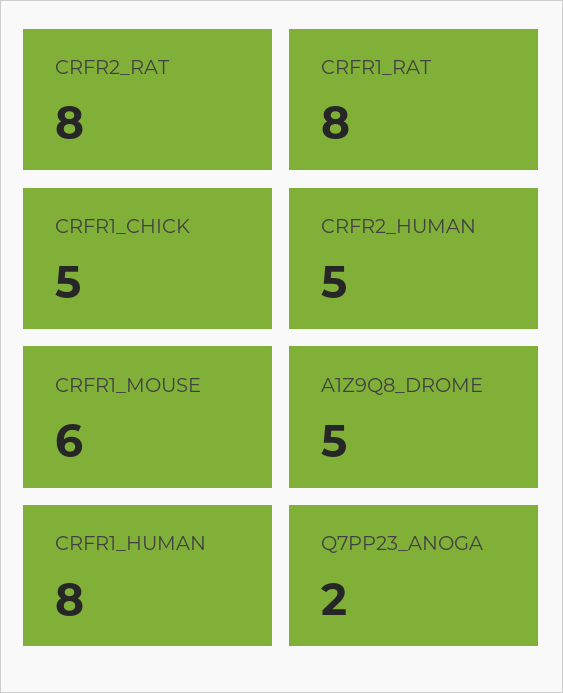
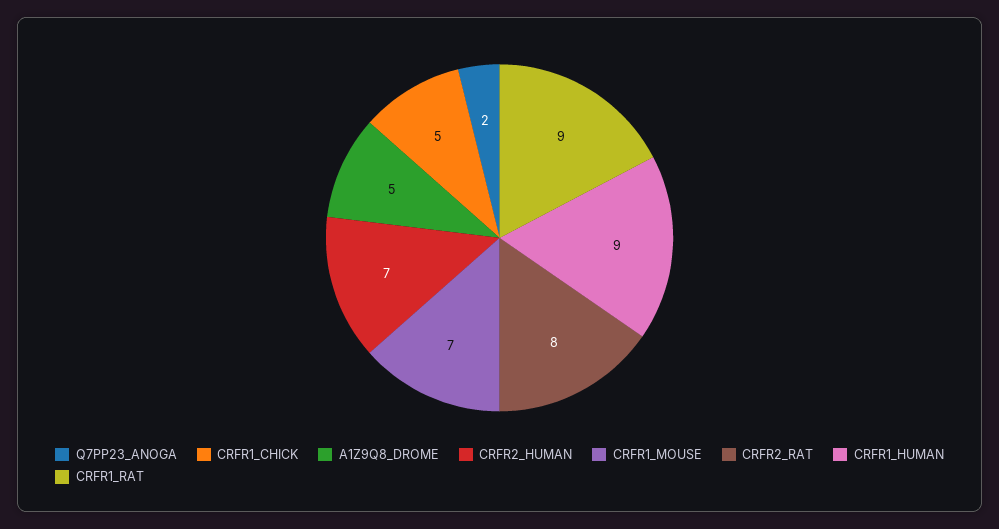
  {
    "CRFR2_RAT": 8,
-   "CRFR1_RAT": 8,
+   "CRFR1_RAT": 9,
    "CRFR1_CHICK": 5,
-   "CRFR2_HUMAN": 5,
+   "CRFR2_HUMAN": 7,
-   "CRFR1_MOUSE": 6,
+   "CRFR1_MOUSE": 7,
    "A1Z9Q8_DROME": 5,
-   "CRFR1_HUMAN": 8,
+   "CRFR1_HUMAN": 9,
    "Q7PP23_ANOGA": 2
  }

